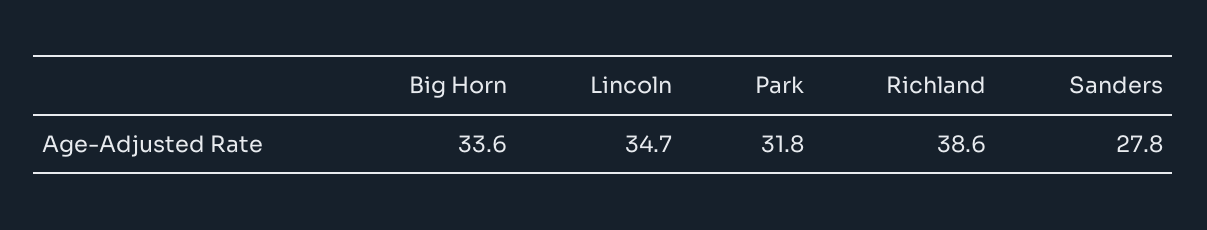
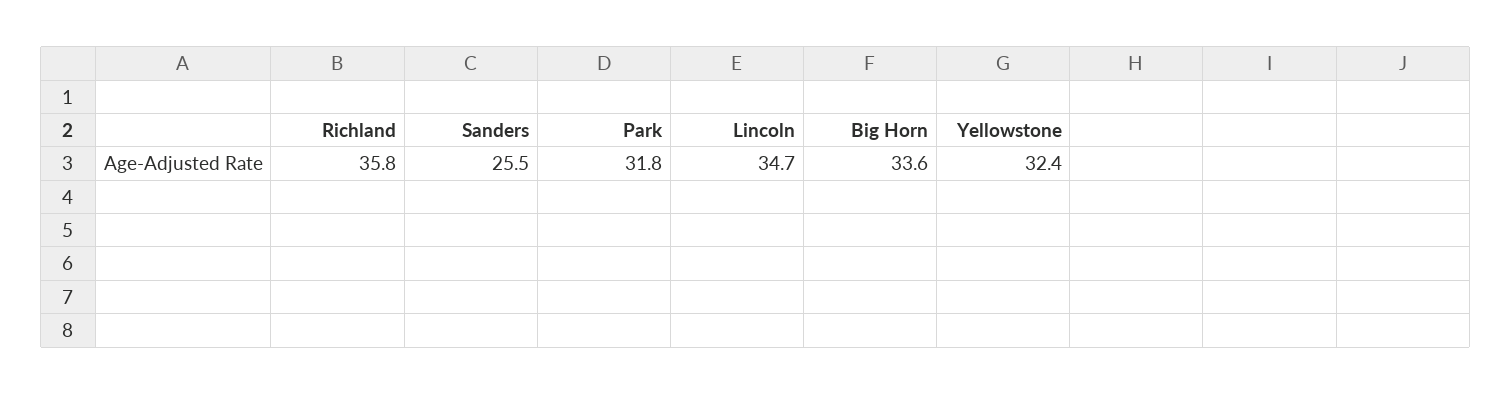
  {
    "Big Horn": 33.6,
    "Lincoln": 34.7,
    "Park": 31.8,
-   "Richland": 38.6,
+   "Richland": 35.8,
-   "Sanders": 27.8
+   "Sanders": 25.5,
+   "Yellowstone": 32.4
  }

